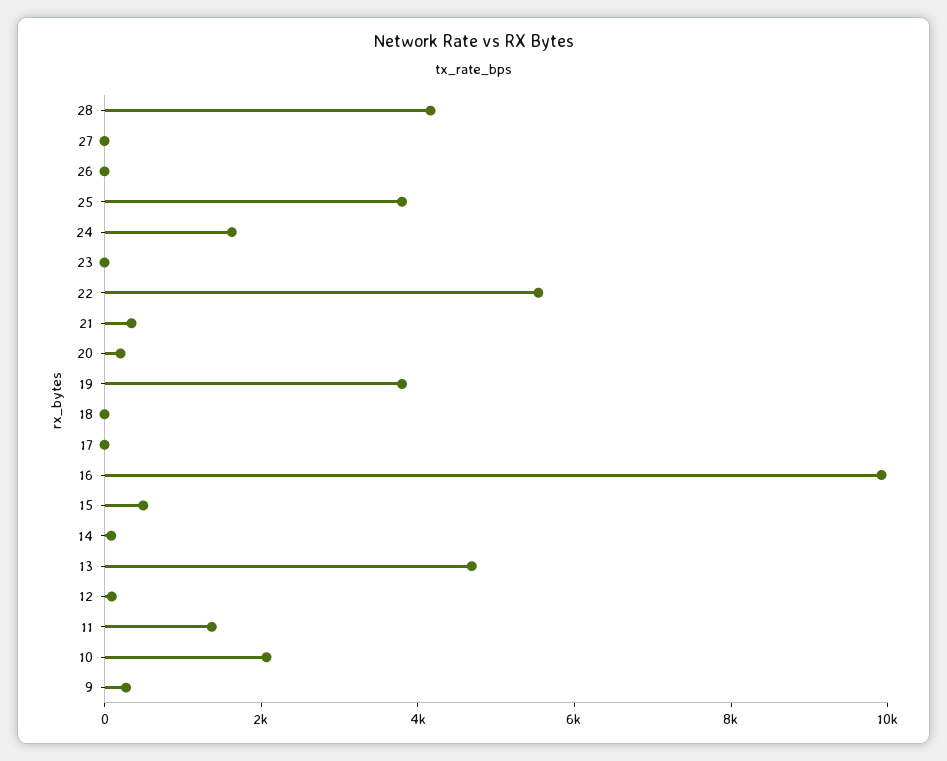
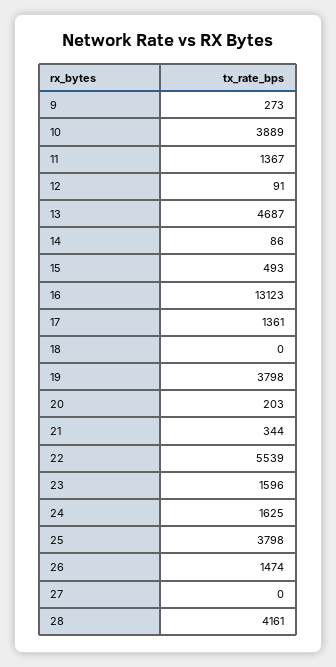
  {
    "28": 4161,
    "27": 0,
-   "26": 0,
+   "26": 1474,
    "25": 3798,
    "24": 1625,
-   "23": 0,
+   "23": 1596,
    "22": 5539,
    "21": 344,
    "20": 203,
    "19": 3798,
    "18": 0,
-   "17": 0,
+   "17": 1361,
-   "16": 10000,
+   "16": 13123,
    "15": 493,
    "14": 86,
    "13": 4687,
    "12": 91,
    "11": 1367,
-   "10": 2000,
+   "10": 3889,
    "9": 273
  }

